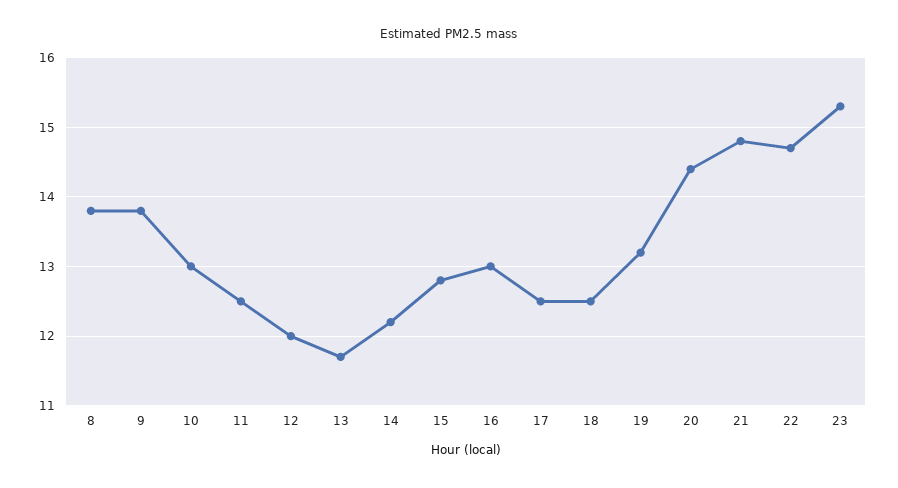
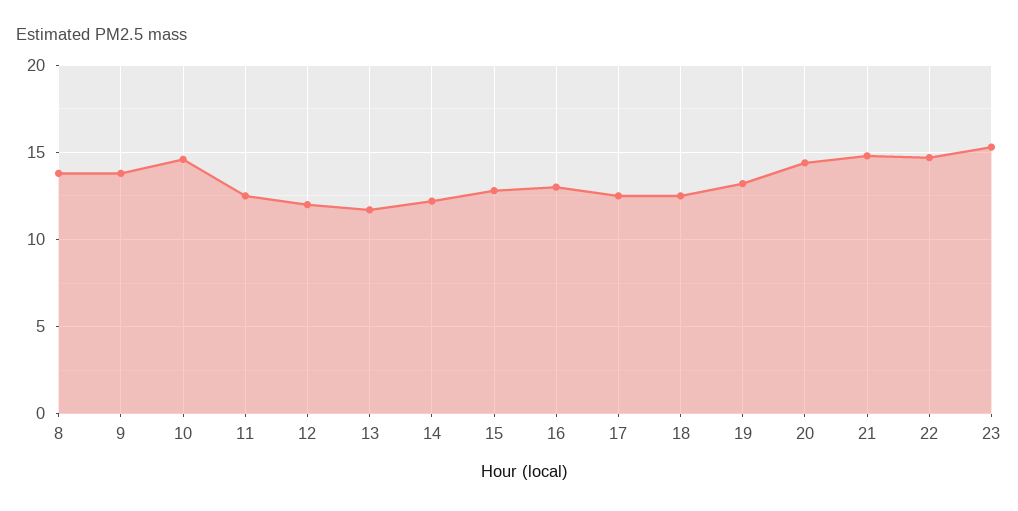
  {
    "8": 13.8,
    "9": 13.8,
-   "10": 13,
+   "10": 14.5,
    "11": 12.5,
    "12": 12,
    "13": 11.7,
    "14": 12.2,
    "15": 12.8,
    "16": 13,
    "17": 12.5,
    "18": 12.5,
    "19": 13.2,
    "20": 14.4,
    "21": 14.8,
    "22": 14.7,
    "23": 15.3
  }

